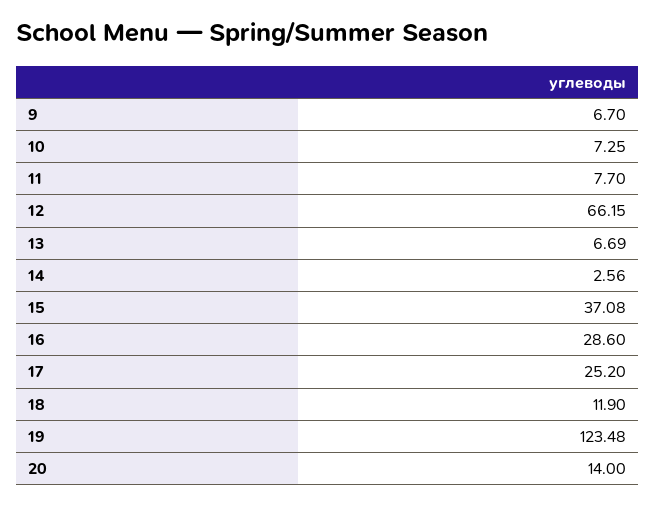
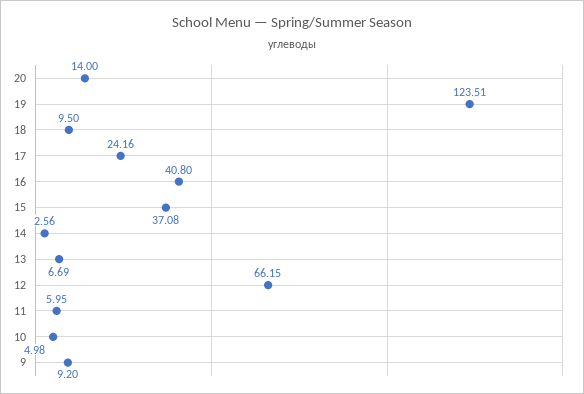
  {
-   "9": 6.7,
+   "9": 9.2,
-   "10": 7.25,
+   "10": 4.98,
-   "11": 7.7,
+   "11": 5.95,
    "12": 66.15,
    "13": 6.69,
    "14": 2.56,
    "15": 37.08,
-   "16": 28.6,
+   "16": 40.8,
-   "17": 25.2,
+   "17": 24.16,
-   "18": 11.9,
+   "18": 9.5,
-   "19": 123.48,
+   "19": 123.51,
    "20": 14
  }

